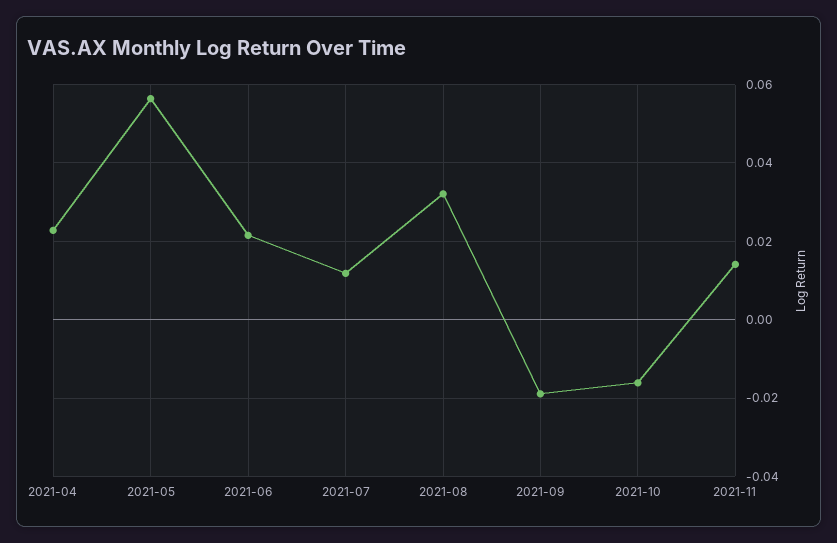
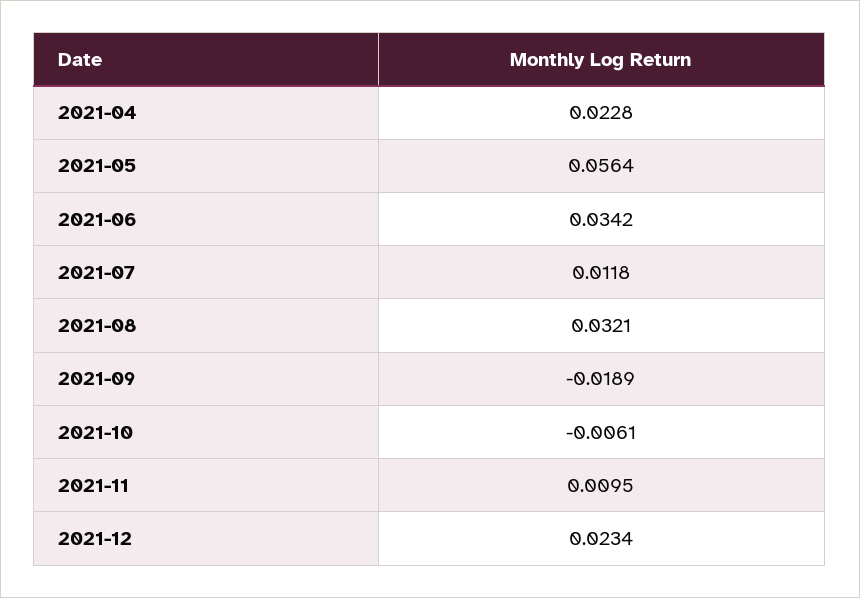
  {
    "2021-04": 0.0228,
    "2021-05": 0.0564,
-   "2021-06": 0.022,
+   "2021-06": 0.0342,
    "2021-07": 0.0118,
    "2021-08": 0.0321,
    "2021-09": -0.0189,
-   "2021-10": -0.016,
+   "2021-10": -0.0061,
-   "2021-11": 0.014
+   "2021-11": 0.0095,
+   "2021-12": 0.0234
  }

